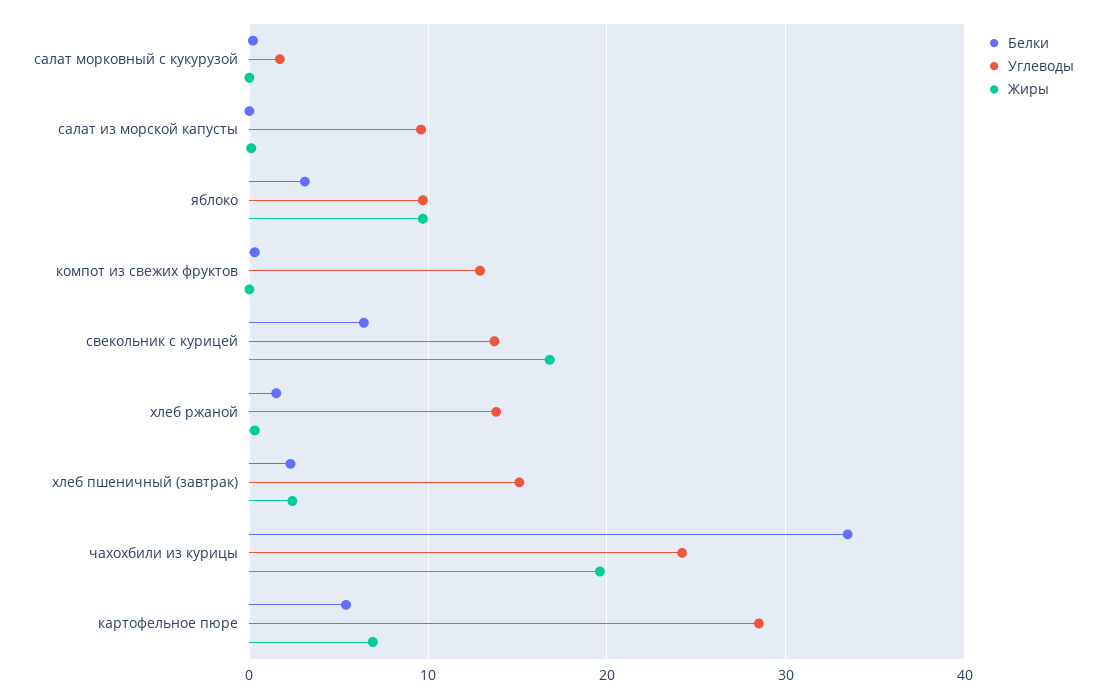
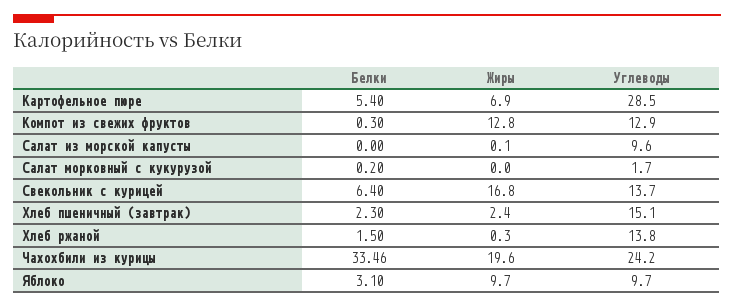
  {
    "Белки": {
      "салат морковный с кукурузой": 0.2,
      "салат из морской капусты": 0,
      "яблоко": 3.1,
      "компот из свежих фруктов": 0.3,
      "свекольник с курицей": 6.4,
      "хлеб ржаной": 1.5,
      "хлеб пшеничный (завтрак)": 2.3,
      "чахохбили из курицы": 33.46,
      "картофельное пюре": 5.4
    },
    "Углеводы": {
      "салат морковный с кукурузой": 1.7,
      "салат из морской капусты": 9.6,
      "яблоко": 9.7,
      "компот из свежих фруктов": 12.9,
      "свекольник с курицей": 13.7,
      "хлеб ржаной": 13.8,
      "хлеб пшеничный (завтрак)": 15.1,
      "чахохбили из курицы": 24.2,
      "картофельное пюре": 28.5
    },
    "Жиры": {
      "салат морковный с кукурузой": 0,
      "салат из морской капусты": 0.1,
      "яблоко": 9.7,
-     "компот из свежих фруктов": 0,
+     "компот из свежих фруктов": 12.8,
      "свекольник с курицей": 16.8,
      "хлеб ржаной": 0.3,
      "хлеб пшеничный (завтрак)": 2.4,
      "чахохбили из курицы": 19.6,
      "картофельное пюре": 6.9
    }
  }

